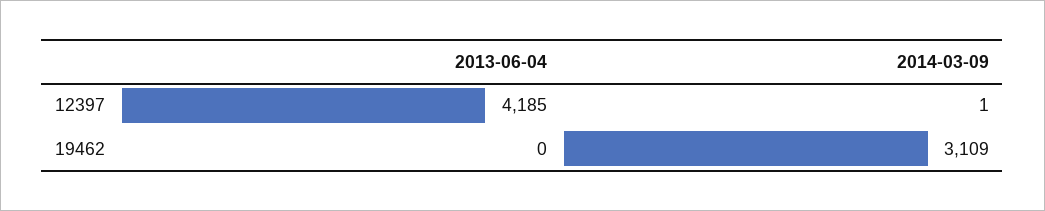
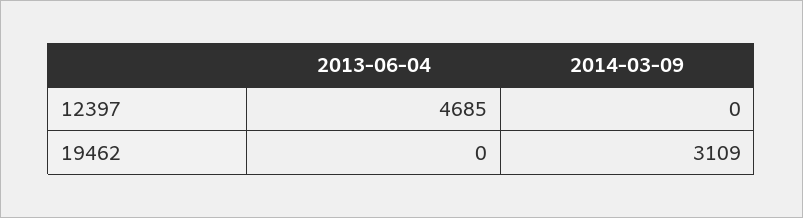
  {
    "2013-06-04": {
-     "12397": 4185,
+     "12397": 4685,
      "19462": 0
    },
    "2014-03-09": {
-     "12397": 1,
+     "12397": 0,
      "19462": 3109
    }
  }

